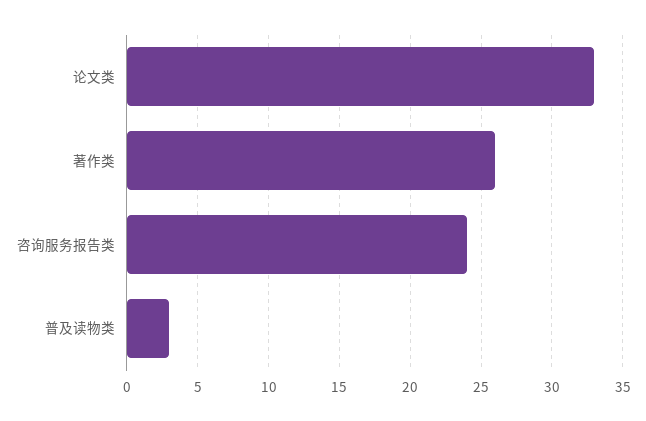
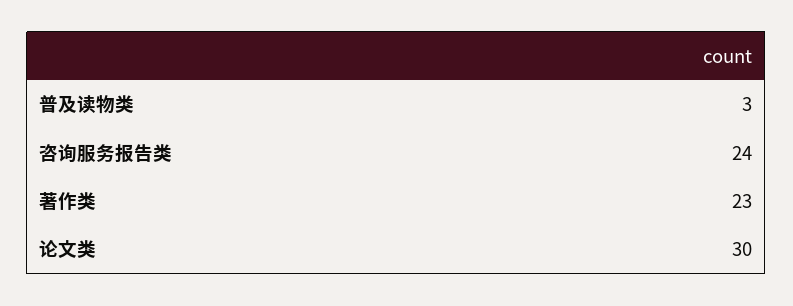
  {
-   "论文类": 33,
+   "论文类": 30,
-   "著作类": 26,
+   "著作类": 23,
    "咨询服务报告类": 24,
    "普及读物类": 3
  }

